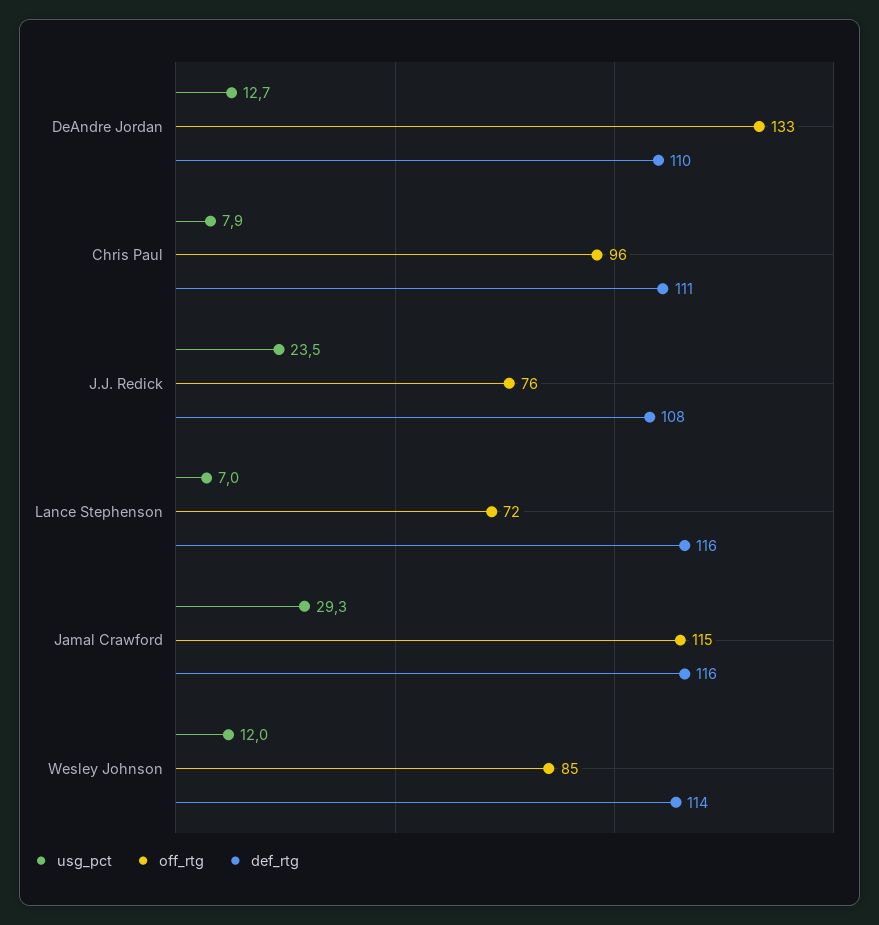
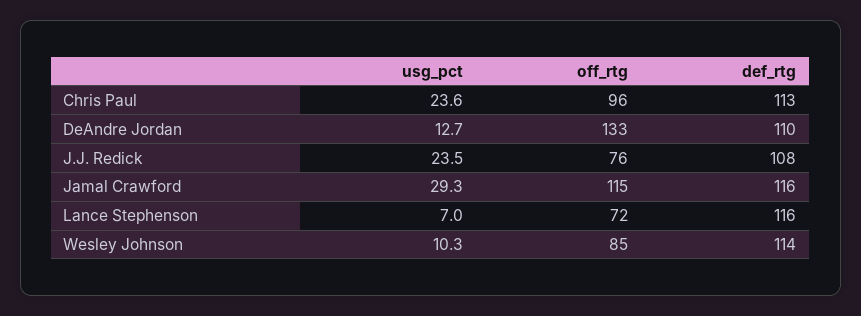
  {
    "usg_pct": {
      "DeAndre Jordan": 12.7,
-     "Chris Paul": 7.9,
+     "Chris Paul": 23.6,
      "J.J. Redick": 23.5,
      "Lance Stephenson": 7,
      "Jamal Crawford": 29.3,
-     "Wesley Johnson": 12
+     "Wesley Johnson": 10.3
    },
    "off_rtg": {
      "DeAndre Jordan": 133,
      "Chris Paul": 96,
      "J.J. Redick": 76,
      "Lance Stephenson": 72,
      "Jamal Crawford": 115,
      "Wesley Johnson": 85
    },
    "def_rtg": {
      "DeAndre Jordan": 110,
-     "Chris Paul": 111,
+     "Chris Paul": 113,
      "J.J. Redick": 108,
      "Lance Stephenson": 116,
      "Jamal Crawford": 116,
      "Wesley Johnson": 114
    }
  }

